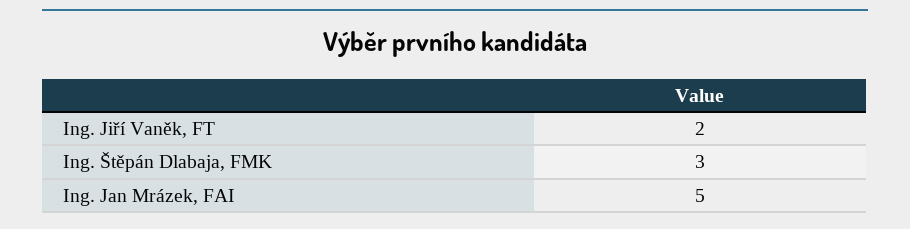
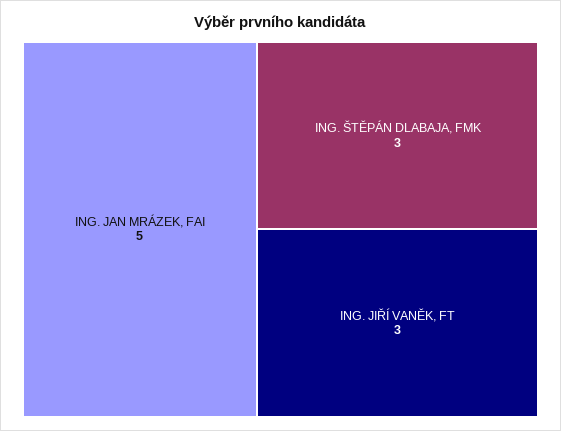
  {
-   "Ing. Jiří Vaněk, FT": 2,
+   "Ing. Jiří Vaněk, FT": 3,
    "Ing. Štěpán Dlabaja, FMK": 3,
    "Ing. Jan Mrázek, FAI": 5
  }

